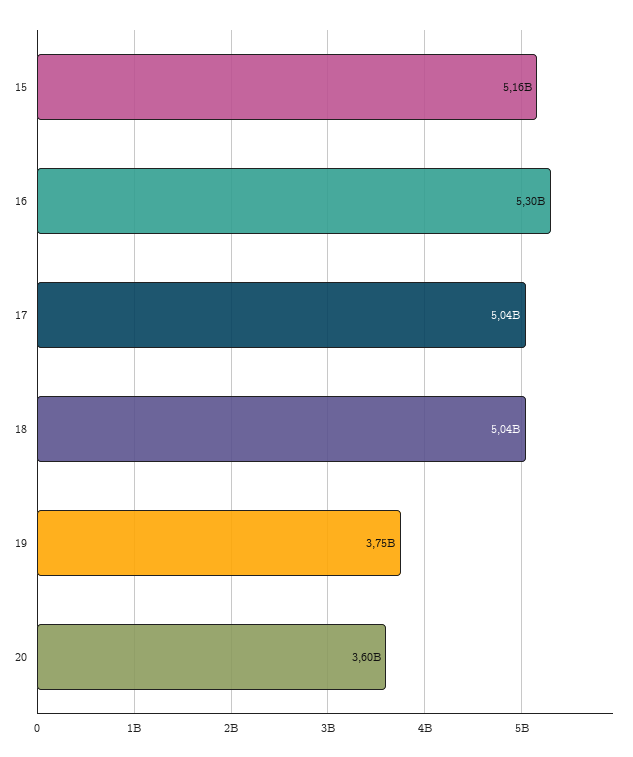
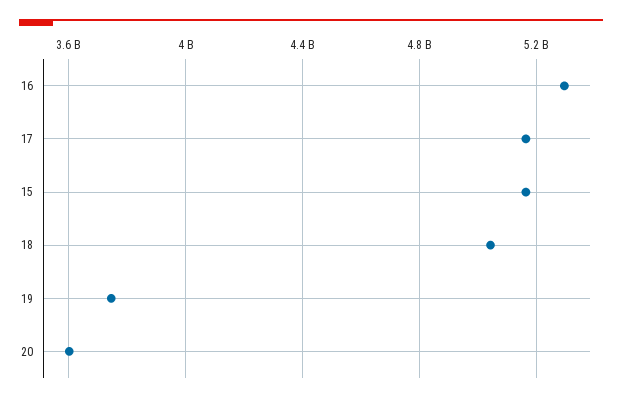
  {
    "15": 5160000000,
    "16": 5300000000,
-   "17": 5040000000,
+   "17": 5150000000,
    "18": 5040000000,
    "19": 3750000000,
    "20": 3600000000
  }

